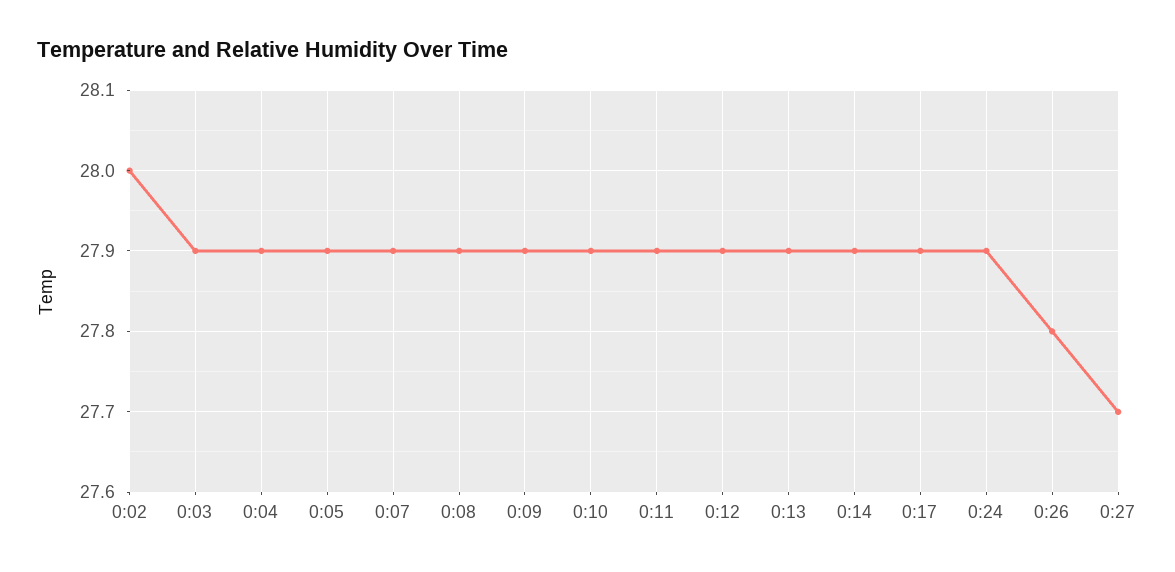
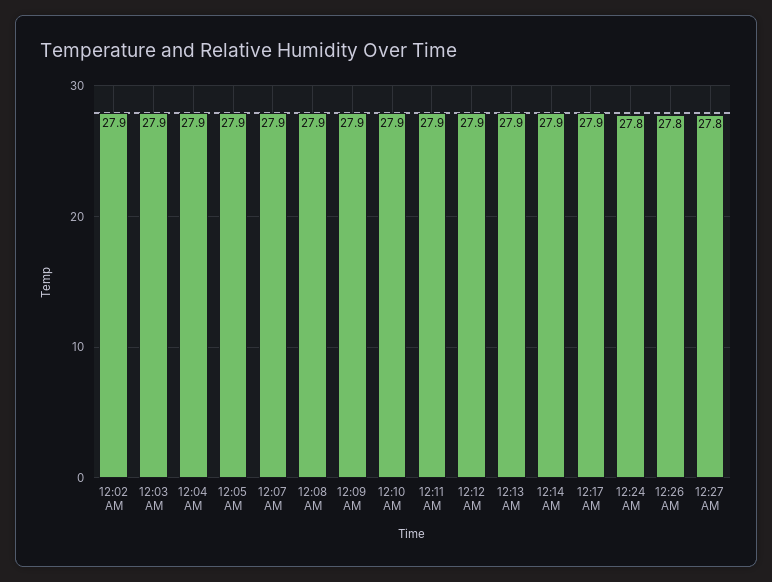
  {
-   "0:02": 28,
+   "0:02": 27.9,
    "0:03": 27.9,
    "0:04": 27.9,
    "0:05": 27.9,
    "0:07": 27.9,
    "0:08": 27.9,
    "0:09": 27.9,
    "0:10": 27.9,
    "0:11": 27.9,
    "0:12": 27.9,
    "0:13": 27.9,
    "0:14": 27.9,
    "0:17": 27.9,
-   "0:24": 27.9,
+   "0:24": 27.8,
    "0:26": 27.8,
-   "0:27": 27.7
+   "0:27": 27.8
  }

